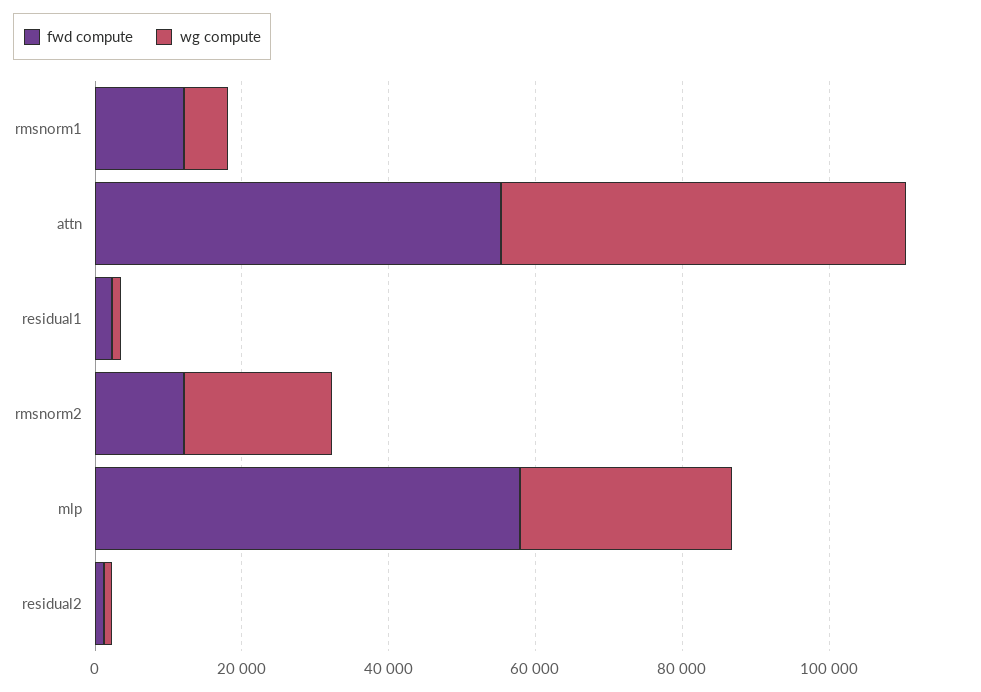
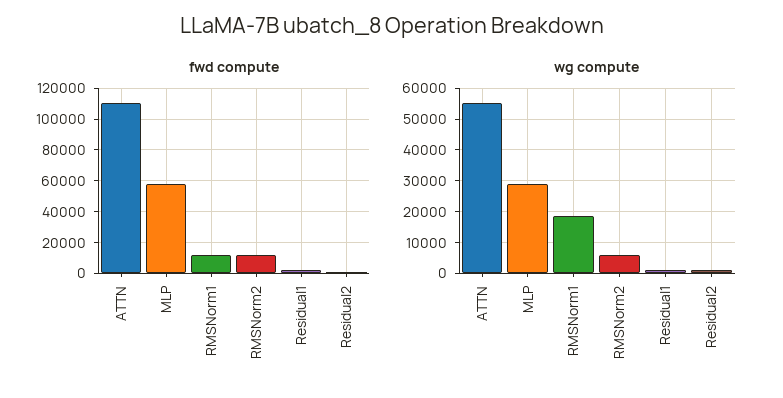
  {
    "fwd compute": {
      "rmsnorm1": 10000,
-     "attn": 55000,
+     "attn": 110000,
      "residual1": 0,
      "rmsnorm2": 10000,
      "mlp": 60000,
      "residual2": 0
    },
    "wg compute": {
-     "rmsnorm1": 5000,
+     "rmsnorm1": 18000,
      "attn": 56000,
      "residual1": 2000,
-     "rmsnorm2": 20000,
+     "rmsnorm2": 6000,
      "mlp": 28000,
      "residual2": 2000
    }
  }

